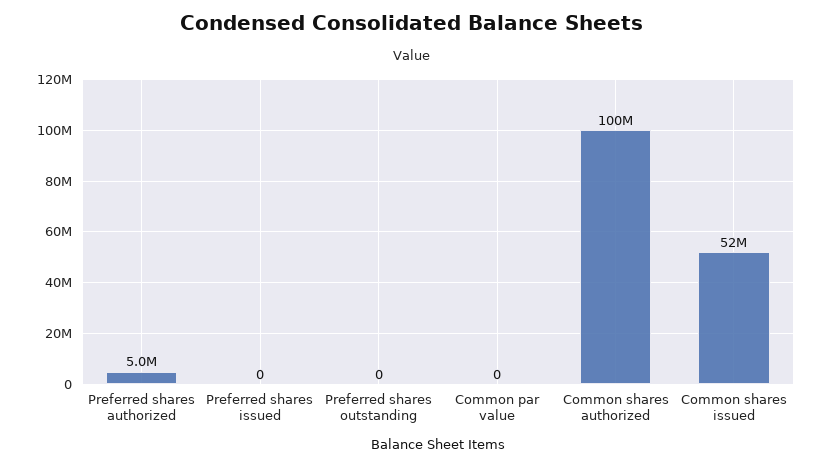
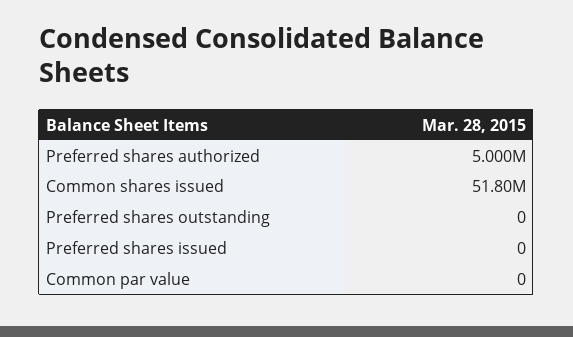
  {
    "Preferred shares authorized": 5000000,
    "Preferred shares issued": 0,
    "Preferred shares outstanding": 0,
    "Common par value": 0,
-   "Common shares authorized": 100000000,
    "Common shares issued": 51800000
  }

